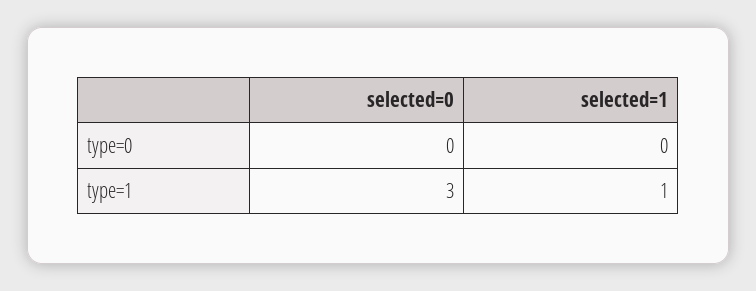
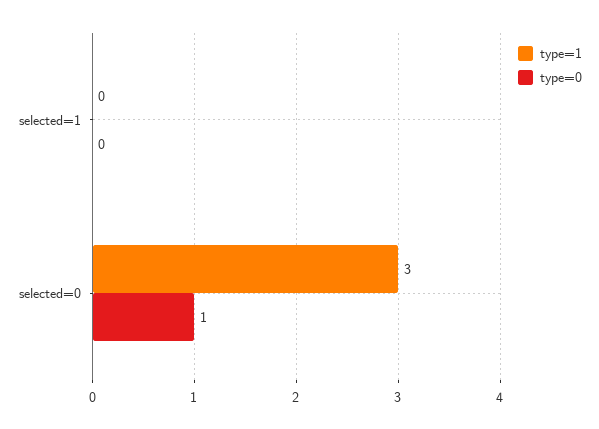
  {
    "type=0": {
-     "selected=0": 0,
+     "selected=0": 1,
      "selected=1": 0
    },
    "type=1": {
      "selected=0": 3,
-     "selected=1": 1
+     "selected=1": 0
    }
  }

